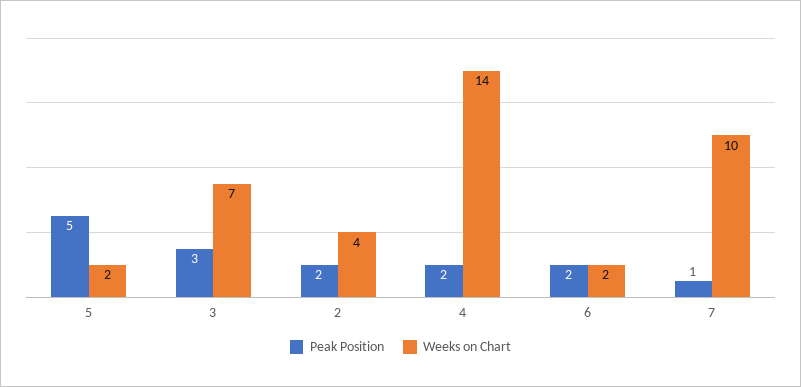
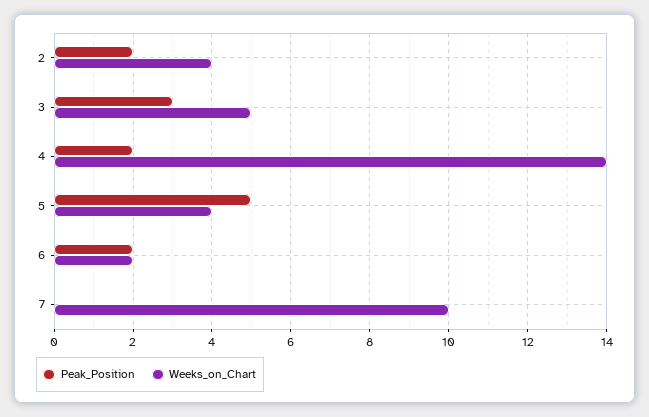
  {
    "Peak Position": {
      "5": 5,
      "3": 3,
      "2": 2,
      "4": 2,
      "6": 2,
-     "7": 1
+     "7": 0
    },
    "Weeks on Chart": {
-     "5": 2,
+     "5": 4,
-     "3": 7,
+     "3": 5,
      "2": 4,
      "4": 14,
      "6": 2,
      "7": 10
    }
  }

